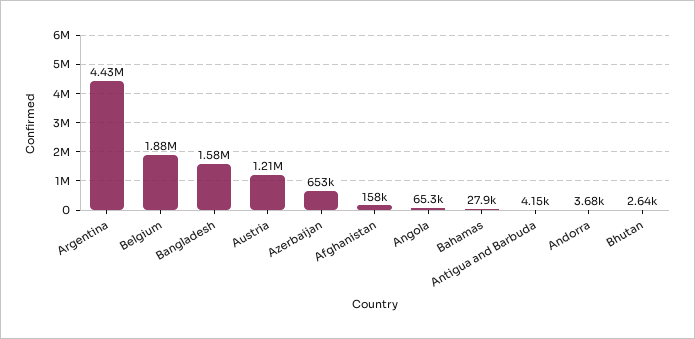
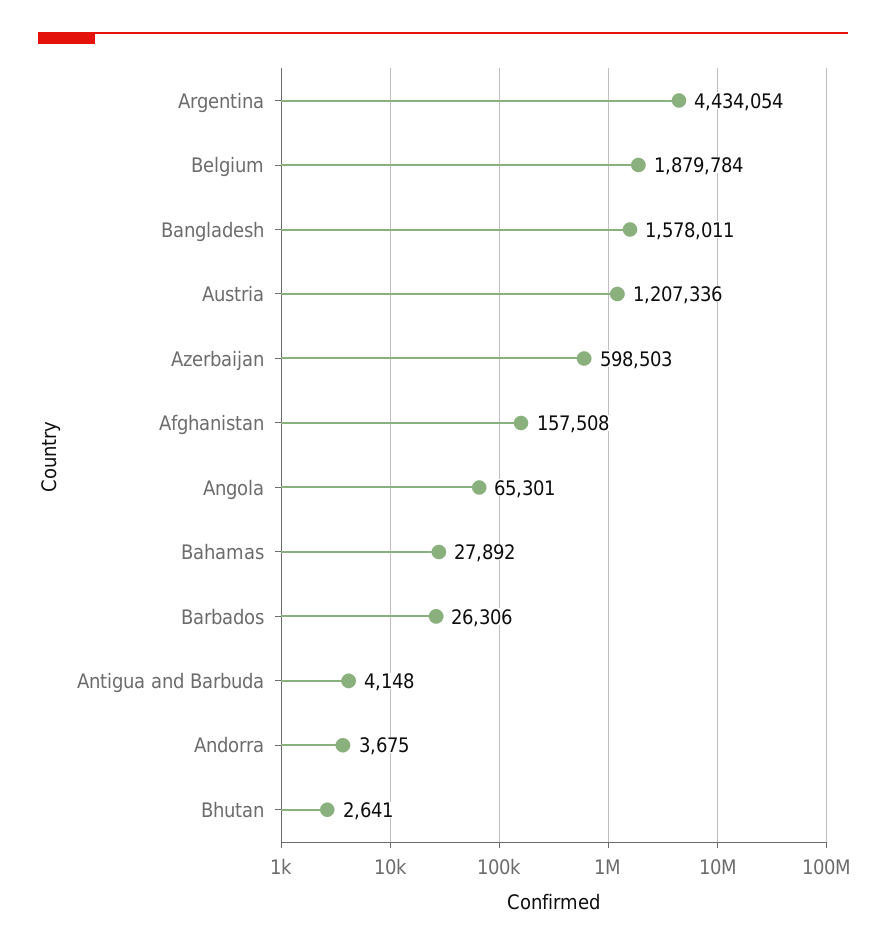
  {
    "Argentina": 4434054,
    "Belgium": 1879784,
    "Bangladesh": 1578011,
    "Austria": 1207336,
-   "Azerbaijan": 653000,
+   "Azerbaijan": 598503,
    "Afghanistan": 157508,
    "Angola": 65301,
    "Bahamas": 27892,
    "Antigua and Barbuda": 4148,
    "Andorra": 3675,
-   "Bhutan": 2641
+   "Bhutan": 2641,
+   "Barbados": 26306
  }

